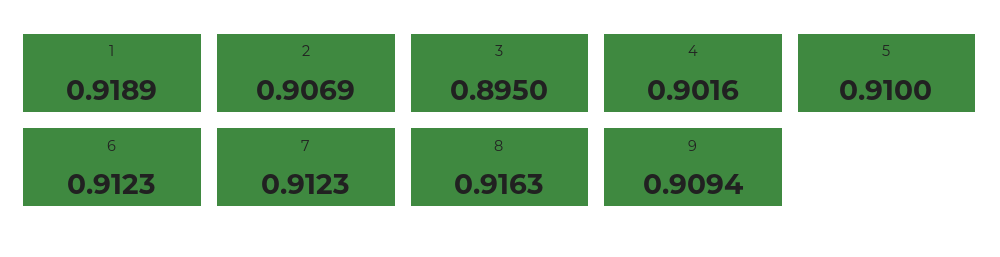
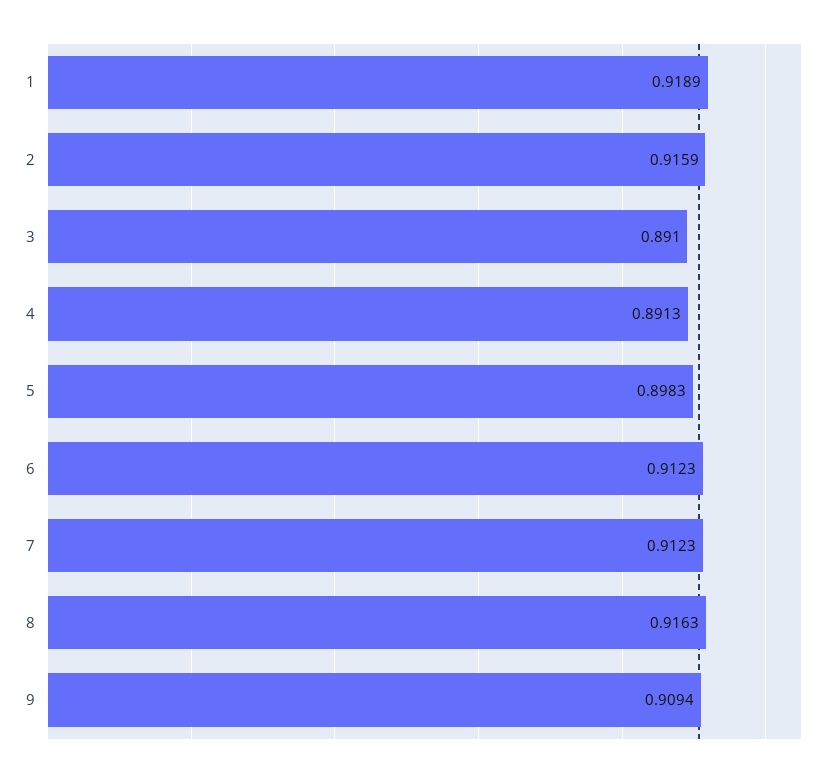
  {
    "1": 0.9189,
-   "2": 0.9069,
+   "2": 0.9159,
-   "3": 0.895,
+   "3": 0.891,
-   "4": 0.9016,
+   "4": 0.8913,
-   "5": 0.91,
+   "5": 0.8983,
    "6": 0.9123,
    "7": 0.9123,
    "8": 0.9163,
    "9": 0.9094
  }

